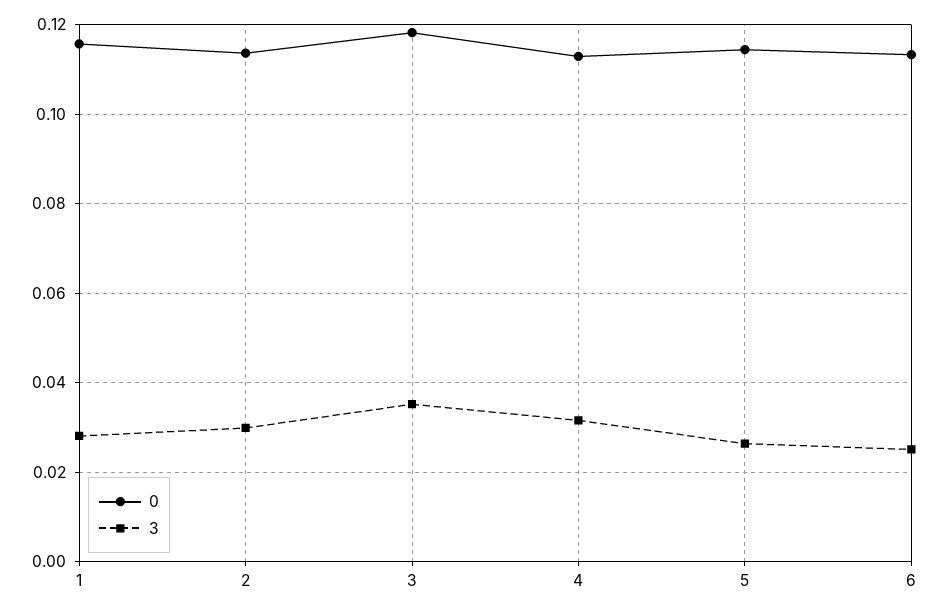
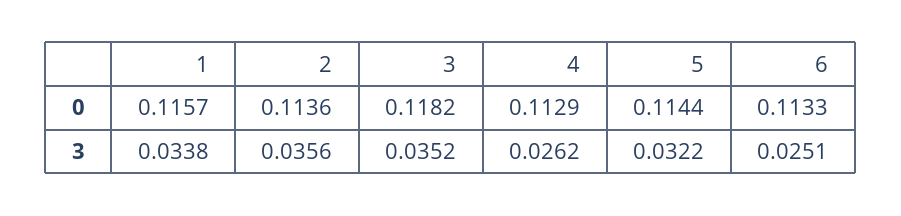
  {
    "0": {
      "1": 0.1157,
      "2": 0.1136,
      "3": 0.1182,
      "4": 0.1129,
      "5": 0.1144,
      "6": 0.1133
    },
    "3": {
-     "1": 0.028,
+     "1": 0.0338,
-     "2": 0.03,
+     "2": 0.0356,
      "3": 0.0352,
-     "4": 0.032,
+     "4": 0.0262,
-     "5": 0.026,
+     "5": 0.0322,
      "6": 0.0251
    }
  }

